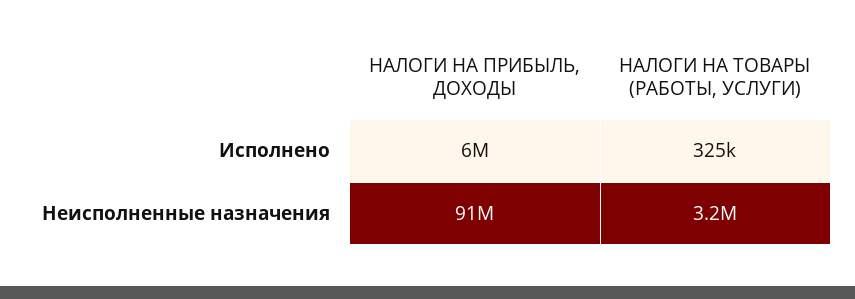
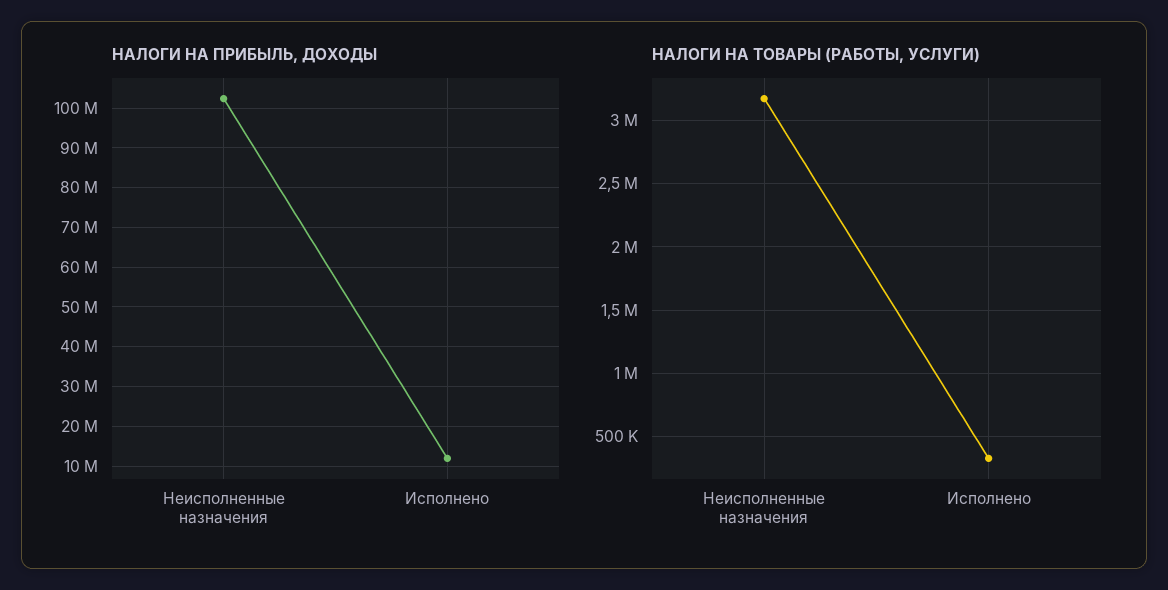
  {
    "НАЛОГИ НА ПРИБЫЛЬ, ДОХОДЫ": {
-     "Исполнено": 6000000,
+     "Исполнено": 12000000,
-     "Неисполненные назначения": 91000000
+     "Неисполненные назначения": 102000000
    },
    "НАЛОГИ НА ТОВАРЫ (РАБОТЫ, УСЛУГИ)": {
      "Исполнено": 325000,
      "Неисполненные назначения": 3200000
    }
  }

